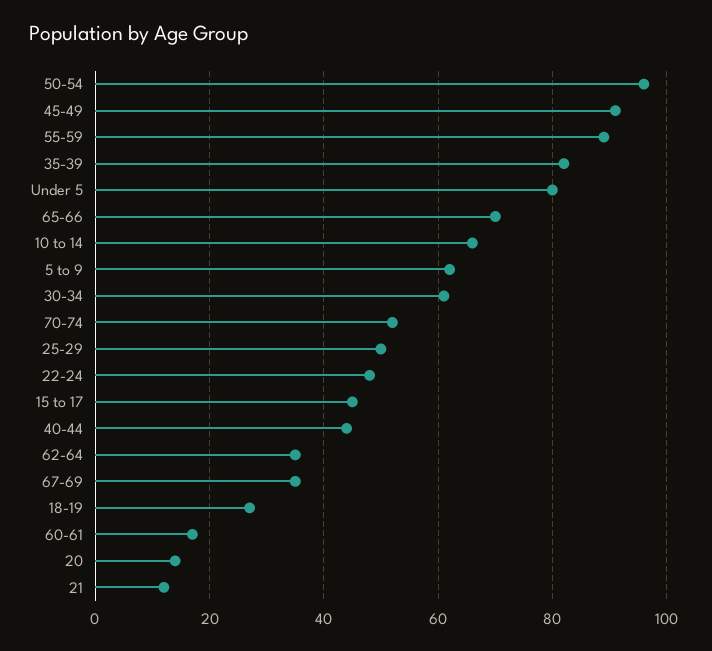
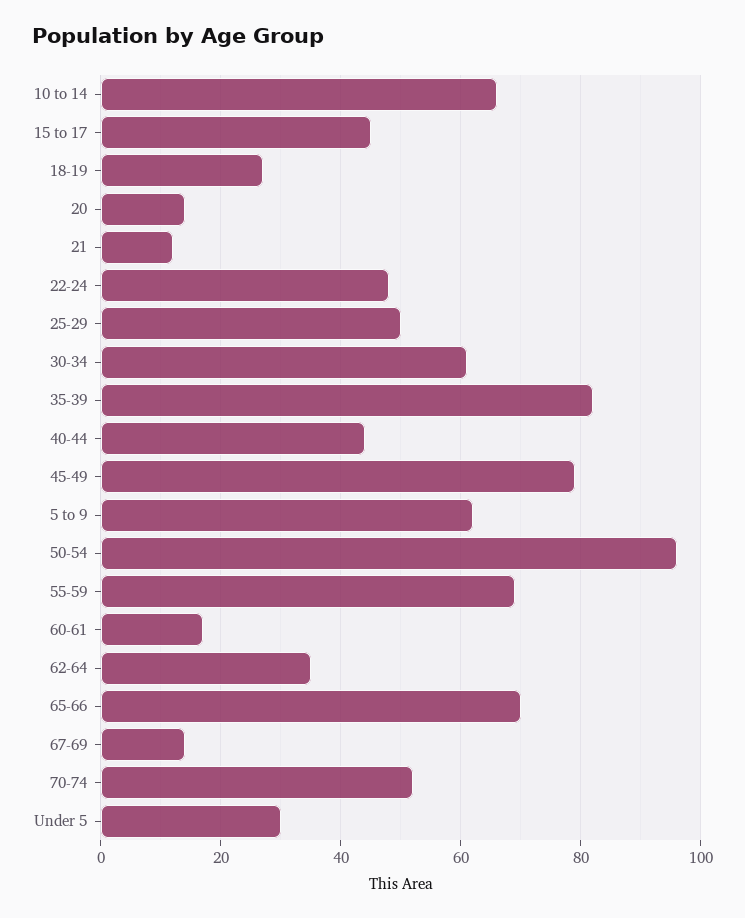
  {
    "50-54": 95,
-   "45-49": 90,
+   "45-49": 80,
-   "55-59": 90,
+   "55-59": 70,
    "35-39": 80,
-   "Under 5": 80,
+   "Under 5": 30,
    "65-66": 70,
    "10 to 14": 65,
    "5 to 9": 60,
    "30-34": 60,
    "70-74": 50,
    "25-29": 50,
    "22-24": 50,
    "15 to 17": 45,
    "40-44": 45,
    "62-64": 35,
-   "67-69": 35,
+   "67-69": 15,
    "18-19": 25,
    "60-61": 15,
    "20": 15,
    "21": 10
  }

